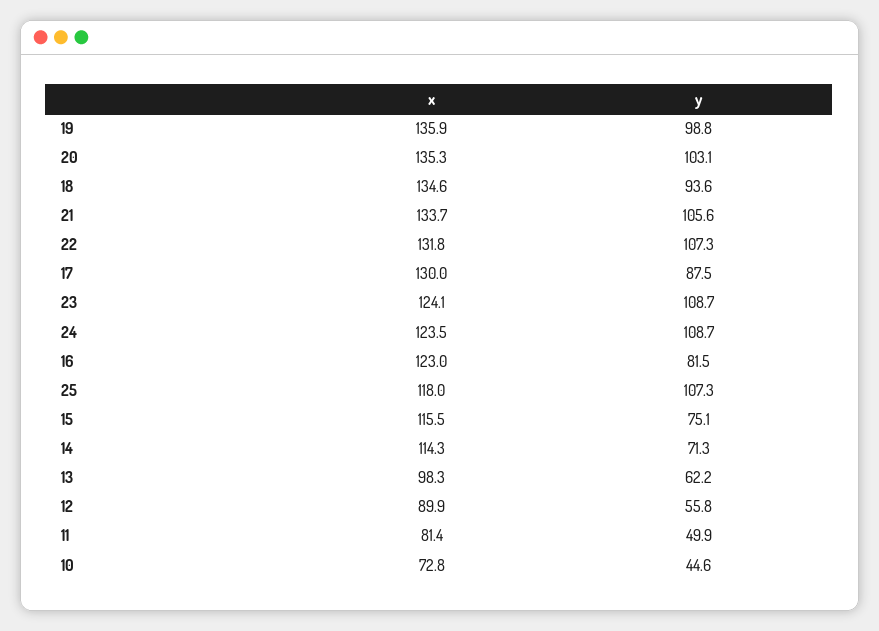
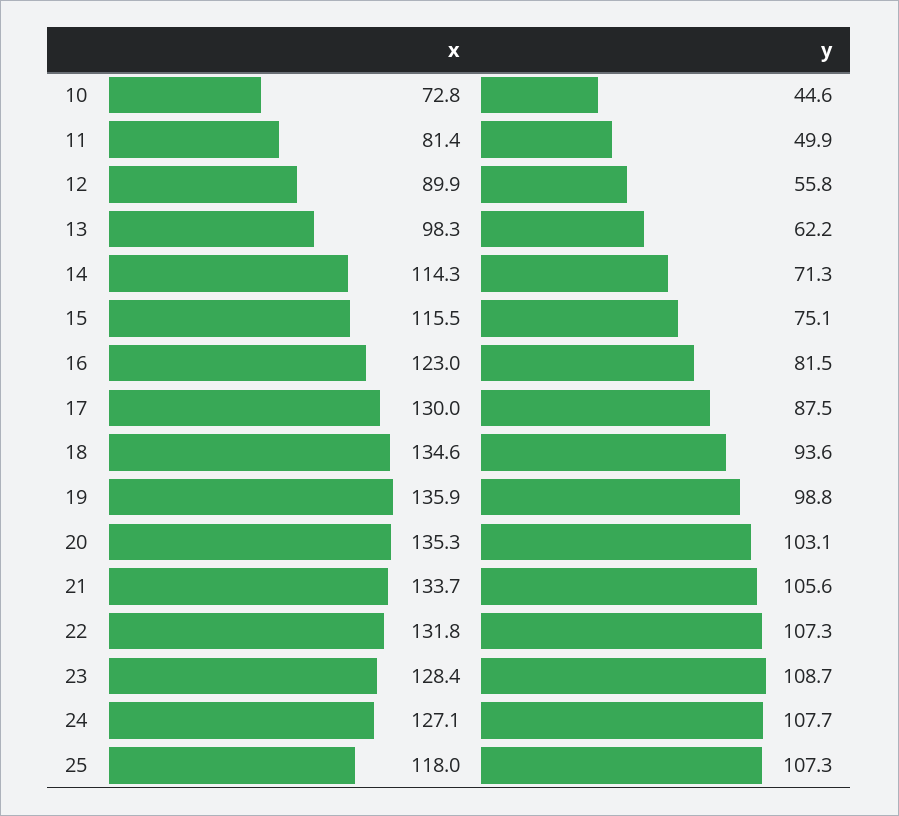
  {
    "x": {
      "19": 135.9,
      "20": 135.3,
      "18": 134.6,
      "21": 133.7,
      "22": 131.8,
      "17": 130,
-     "23": 124.1,
+     "23": 128.4,
-     "24": 123.5,
+     "24": 127.1,
      "16": 123,
      "25": 118,
      "15": 115.5,
      "14": 114.3,
      "13": 98.3,
      "12": 89.9,
      "11": 81.4,
      "10": 72.8
    },
    "y": {
      "19": 98.8,
      "20": 103.1,
      "18": 93.6,
      "21": 105.6,
      "22": 107.3,
      "17": 87.5,
      "23": 108.7,
-     "24": 108.7,
+     "24": 107.7,
      "16": 81.5,
      "25": 107.3,
      "15": 75.1,
      "14": 71.3,
      "13": 62.2,
      "12": 55.8,
      "11": 49.9,
      "10": 44.6
    }
  }

